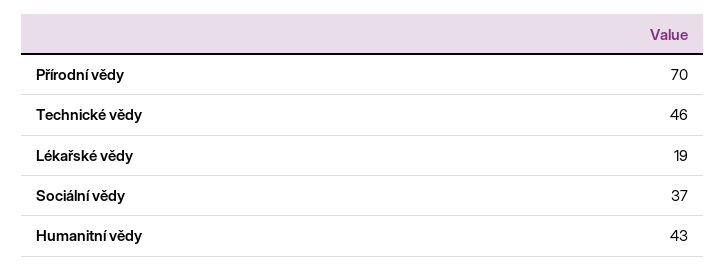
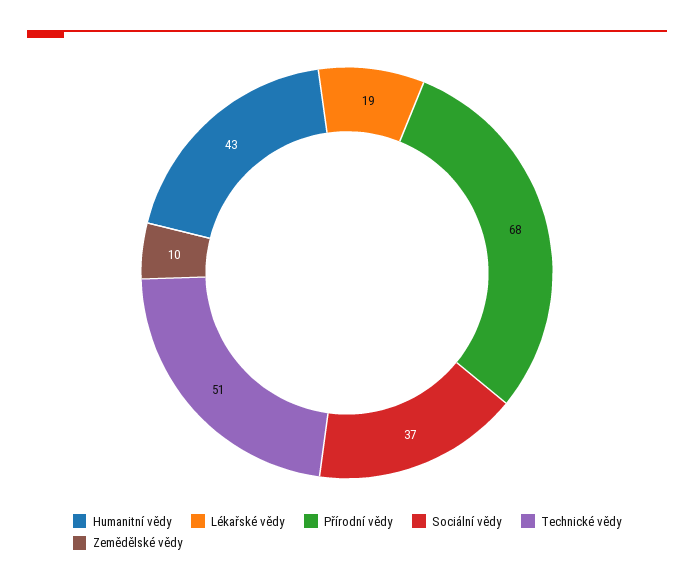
  {
-   "Přírodní vědy": 70,
+   "Přírodní vědy": 68,
-   "Technické vědy": 46,
+   "Technické vědy": 51,
    "Lékařské vědy": 19,
    "Sociální vědy": 37,
-   "Humanitní vědy": 43
+   "Humanitní vědy": 43,
+   "Zemědělské vědy": 10
  }

